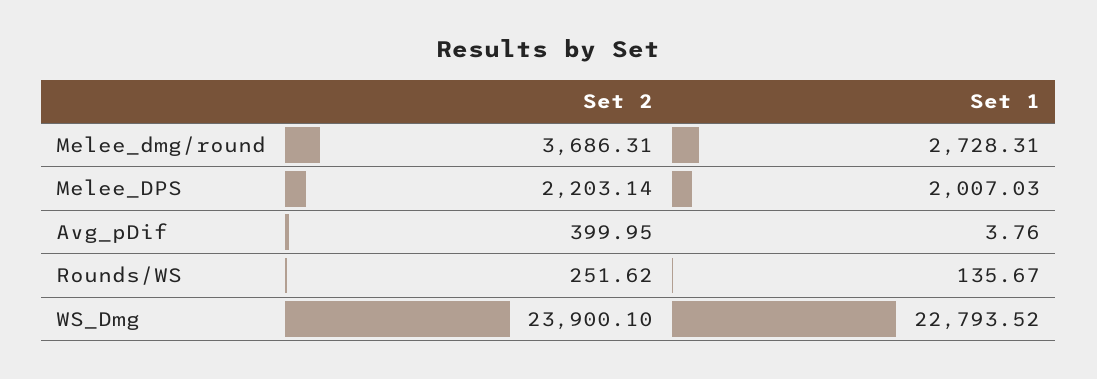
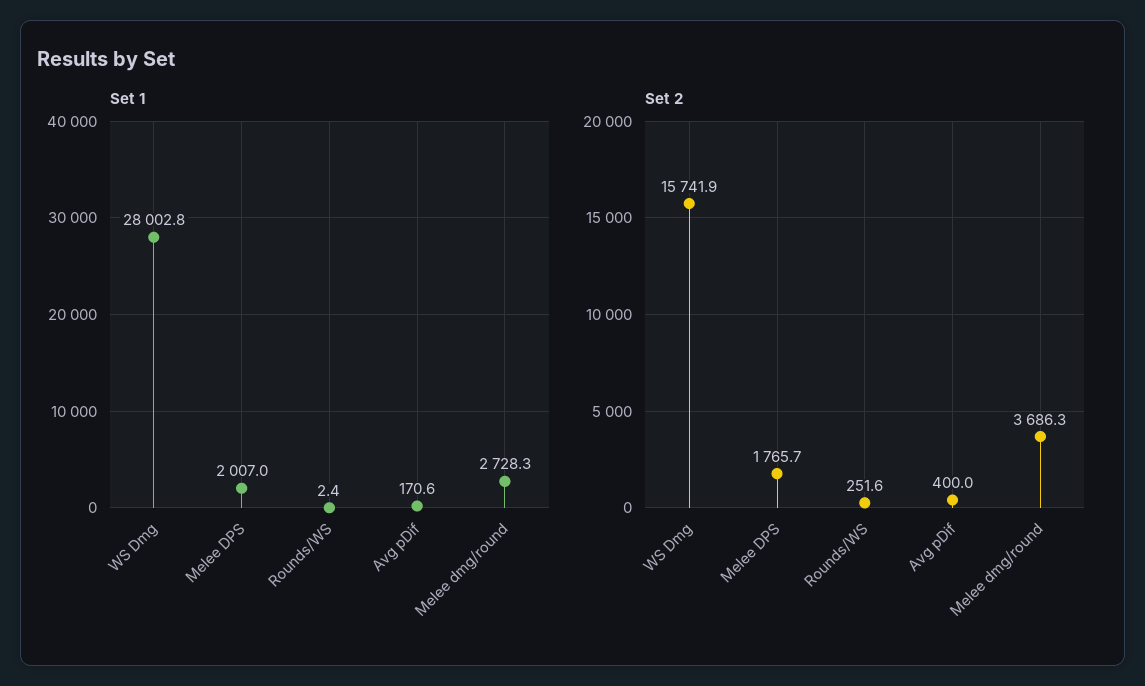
  {
    "Set 2": {
      "Melee_dmg/round": 3686.31,
-     "Melee_DPS": 2203.14,
+     "Melee_DPS": 1765.7,
      "Avg_pDif": 399.95,
      "Rounds/WS": 251.62,
-     "WS_Dmg": 23900.1
+     "WS_Dmg": 15741.9
    },
    "Set 1": {
      "Melee_dmg/round": 2728.31,
      "Melee_DPS": 2007.03,
-     "Avg_pDif": 3.76,
+     "Avg_pDif": 170.6,
-     "Rounds/WS": 135.67,
+     "Rounds/WS": 2.4,
-     "WS_Dmg": 22793.52
+     "WS_Dmg": 28002.8
    }
  }

